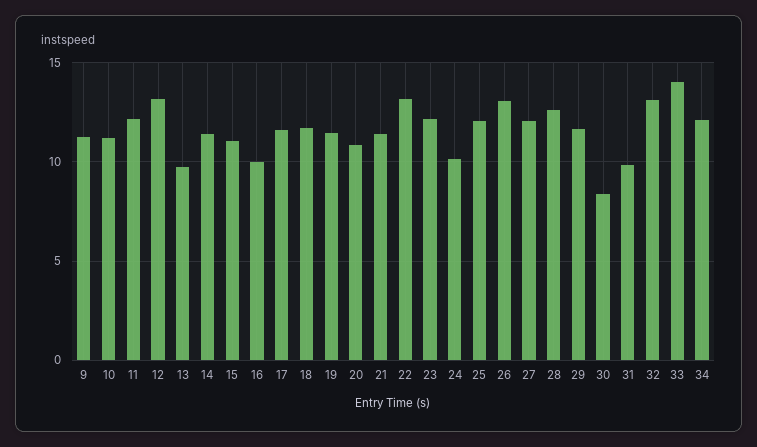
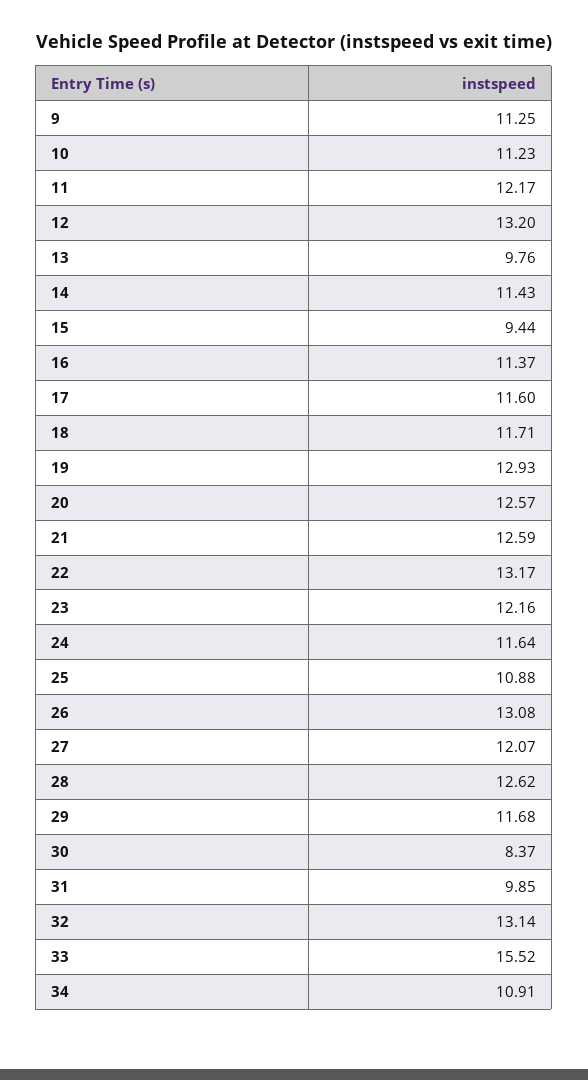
  {
    "9": 11.25,
    "10": 11.23,
    "11": 12.17,
    "12": 13.2,
    "13": 9.76,
    "14": 11.43,
-   "15": 11,
+   "15": 9.44,
-   "16": 10,
+   "16": 11.37,
    "17": 11.6,
    "18": 11.71,
-   "19": 11.5,
+   "19": 12.93,
-   "20": 11,
+   "20": 12.57,
-   "21": 11.5,
+   "21": 12.59,
    "22": 13.17,
    "23": 12.16,
-   "24": 10,
+   "24": 11.64,
-   "25": 12,
+   "25": 10.88,
    "26": 13.08,
    "27": 12.07,
    "28": 12.62,
    "29": 11.68,
    "30": 8.37,
    "31": 9.85,
    "32": 13.14,
-   "33": 14,
+   "33": 15.52,
-   "34": 12
+   "34": 10.91
  }

